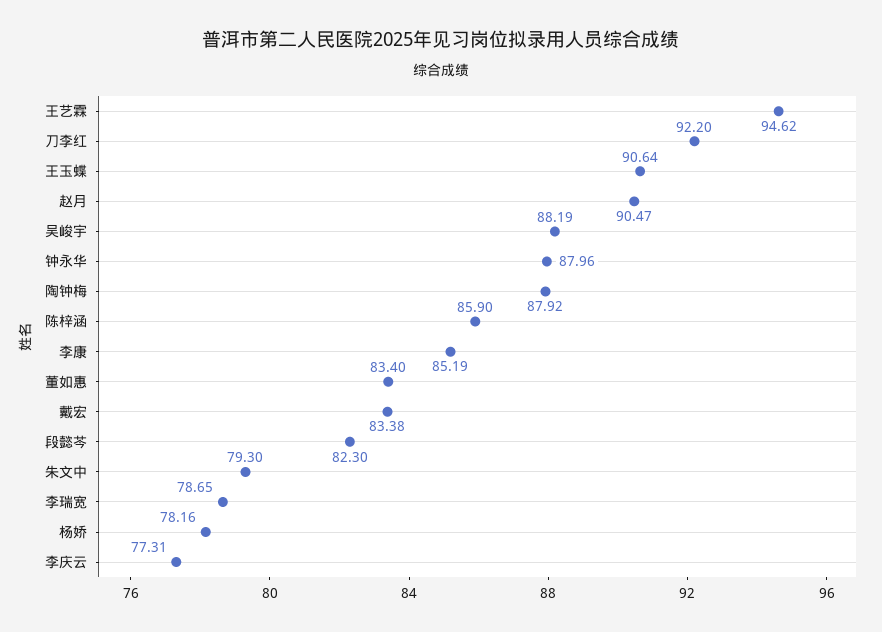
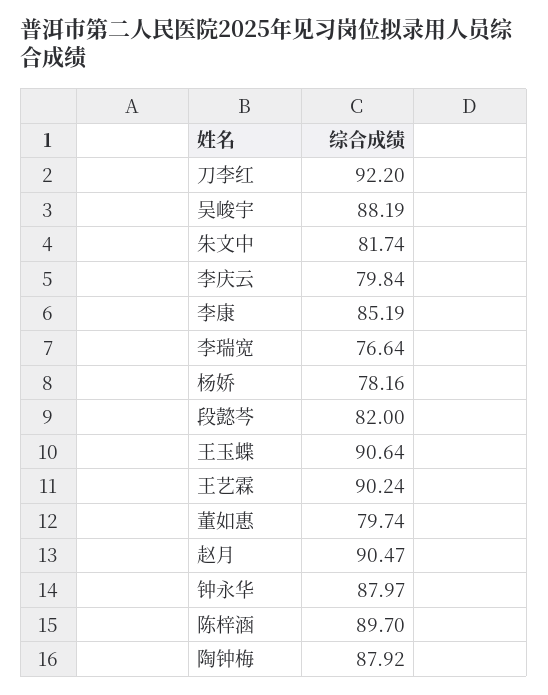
  {
-   "王艺霖": 94.62,
+   "王艺霖": 90.24,
    "刀李红": 92.2,
    "王玉蝶": 90.64,
    "赵月": 90.47,
    "吴峻宇": 88.19,
-   "钟永华": 87.96,
+   "钟永华": 87.97,
    "陶钟梅": 87.92,
-   "陈梓涵": 85.9,
+   "陈梓涵": 89.7,
    "李康": 85.19,
-   "董如惠": 83.4,
+   "董如惠": 79.74,
-   "戴宏": 83.38,
-   "段懿芩": 82.3,
+   "段懿芩": 82,
-   "朱文中": 79.3,
+   "朱文中": 81.74,
-   "李瑞宽": 78.65,
+   "李瑞宽": 76.64,
    "杨娇": 78.16,
-   "李庆云": 77.31
+   "李庆云": 79.84
  }

